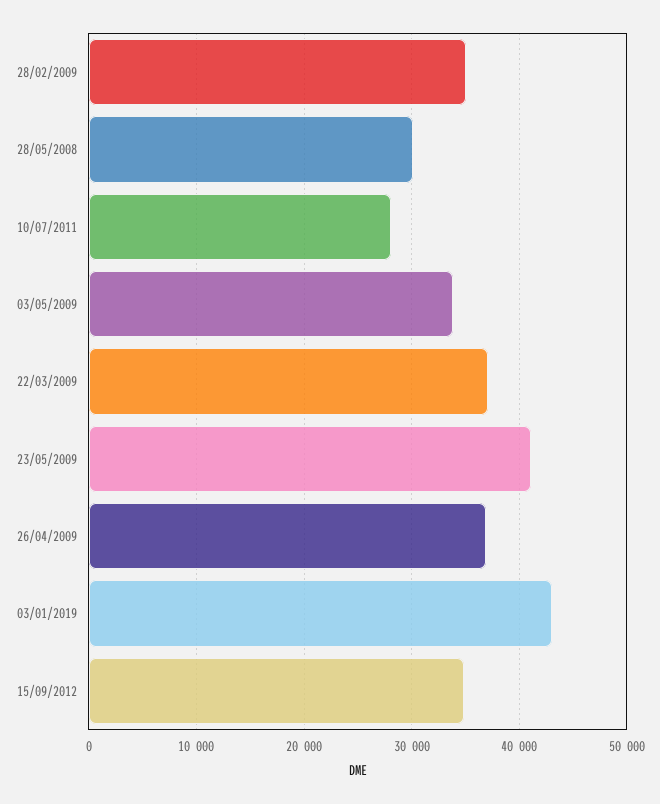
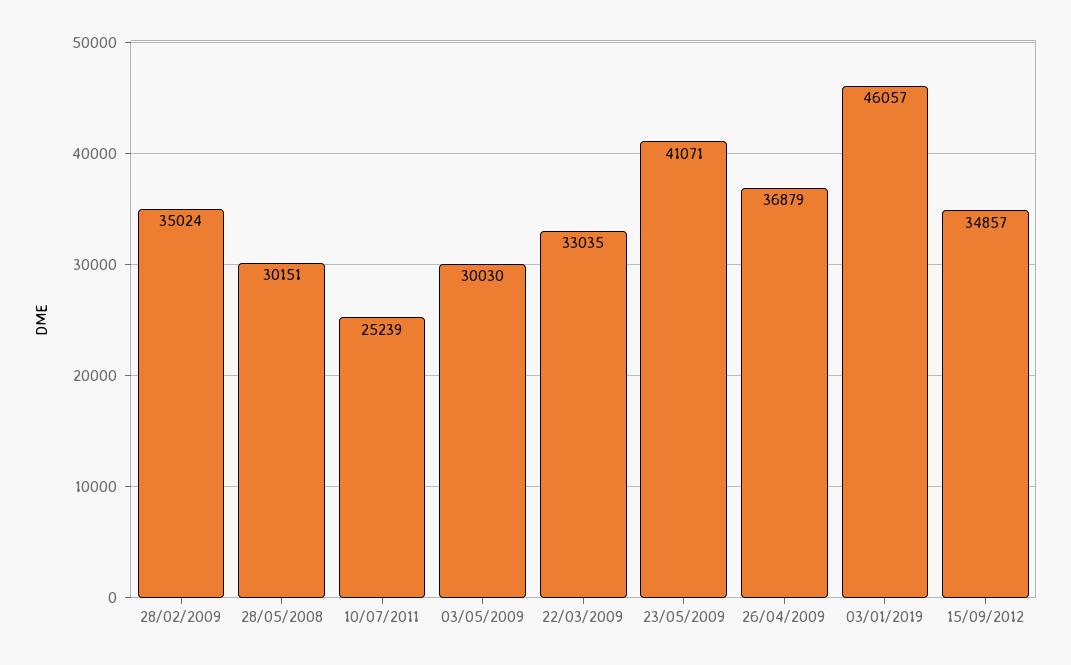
  {
    "28/02/2009": 35024,
    "28/05/2008": 30151,
-   "10/07/2011": 28000,
+   "10/07/2011": 25239,
-   "03/05/2009": 34000,
+   "03/05/2009": 30030,
-   "22/03/2009": 37000,
+   "22/03/2009": 33035,
    "23/05/2009": 41071,
    "26/04/2009": 36879,
-   "03/01/2019": 43000,
+   "03/01/2019": 46057,
    "15/09/2012": 34857
  }

